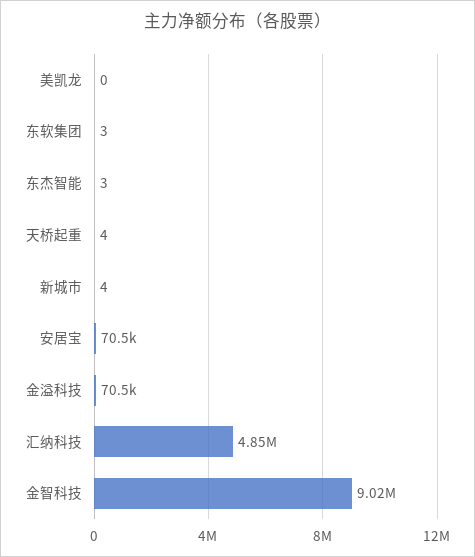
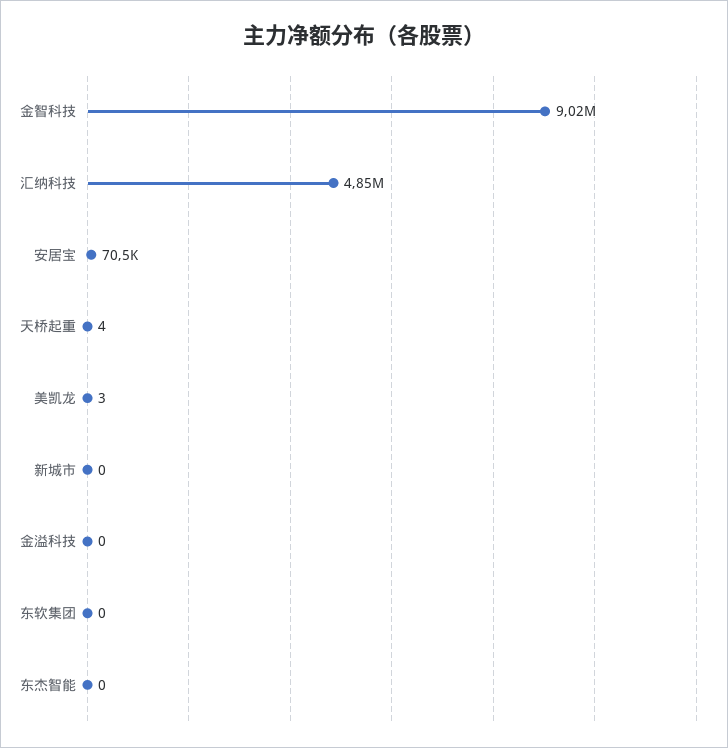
  {
-   "美凯龙": 0,
+   "美凯龙": 3,
-   "东软集团": 3,
+   "东软集团": 0,
-   "东杰智能": 3,
+   "东杰智能": 0,
    "天桥起重": 4,
-   "新城市": 4,
+   "新城市": 0,
    "安居宝": 70500,
-   "金溢科技": 70500,
+   "金溢科技": 0,
    "汇纳科技": 4850000,
    "金智科技": 9020000
  }

